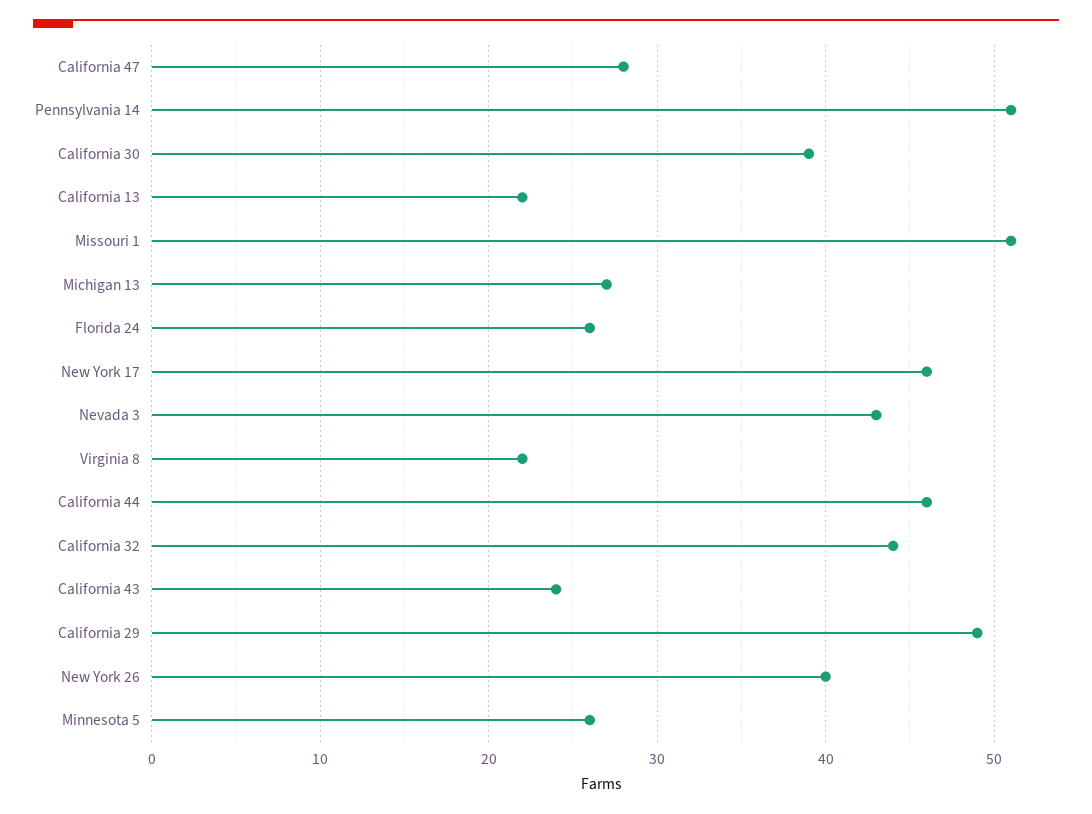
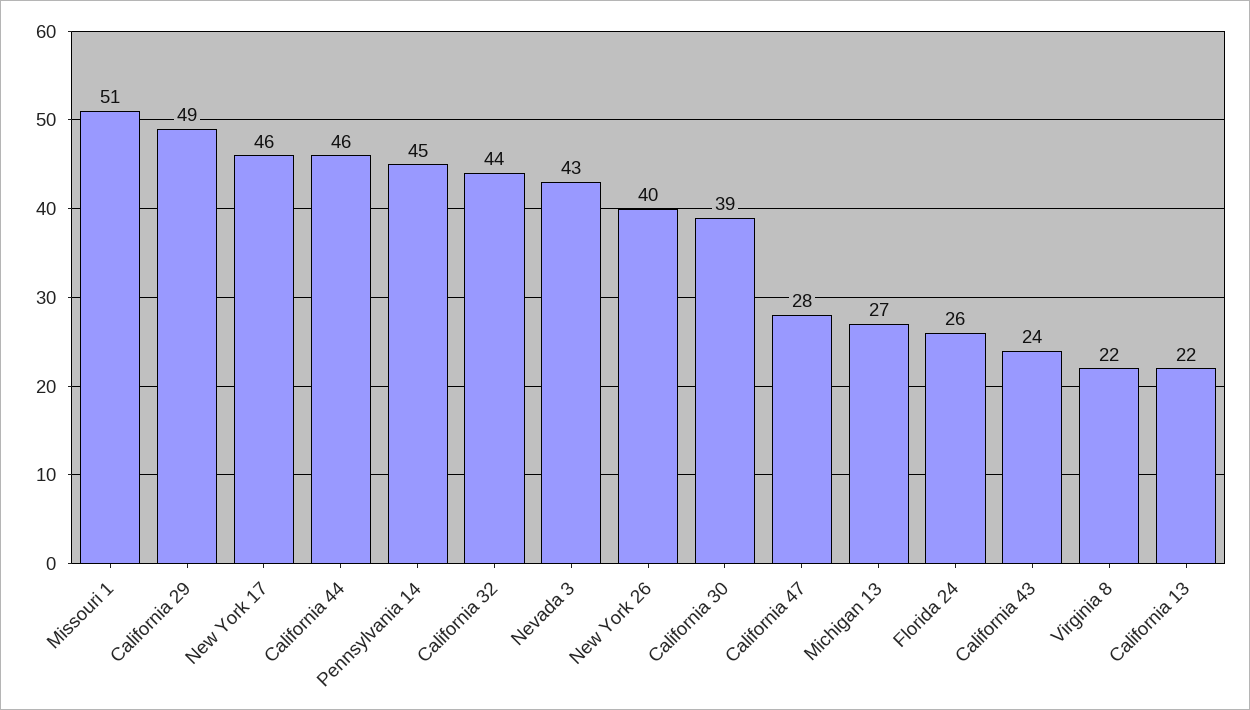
  {
    "California 47": 28,
-   "Pennsylvania 14": 51,
+   "Pennsylvania 14": 45,
    "California 30": 39,
    "California 13": 22,
    "Missouri 1": 51,
    "Michigan 13": 27,
    "Florida 24": 26,
    "New York 17": 46,
    "Nevada 3": 43,
    "Virginia 8": 22,
    "California 44": 46,
    "California 32": 44,
    "California 43": 24,
    "California 29": 49,
-   "New York 26": 40,
+   "New York 26": 40
-   "Minnesota 5": 26
  }

